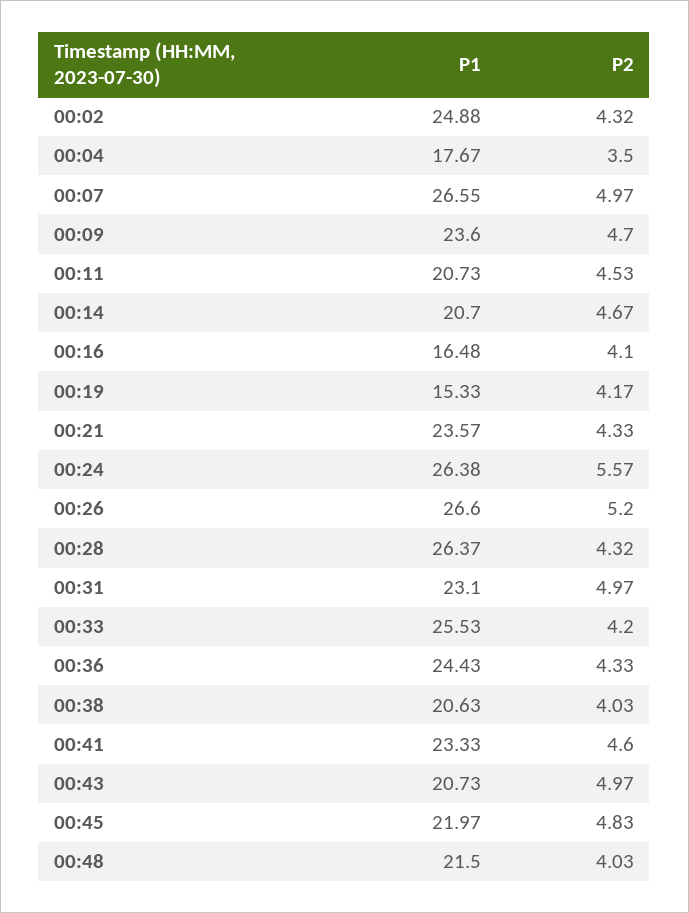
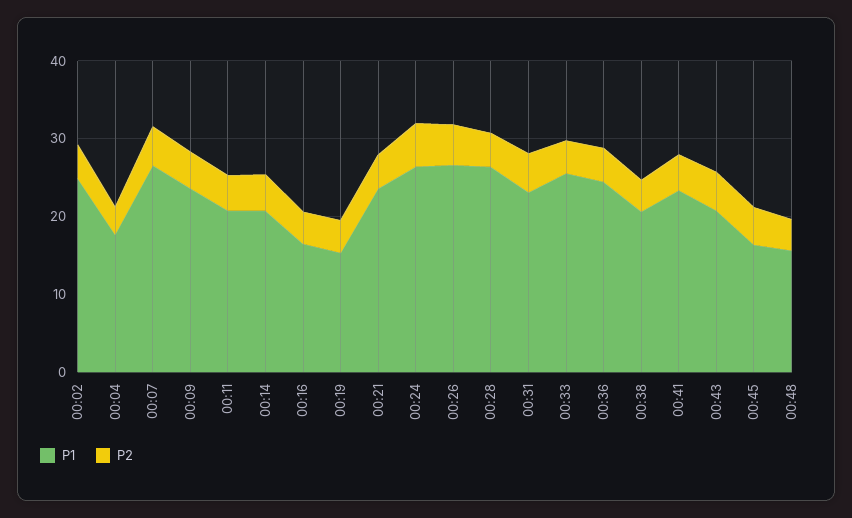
  {
    "P1": {
      "00:02": 24.88,
      "00:04": 17.67,
      "00:07": 26.55,
      "00:09": 23.6,
      "00:11": 20.73,
      "00:14": 20.7,
      "00:16": 16.48,
      "00:19": 15.33,
      "00:21": 23.57,
      "00:24": 26.38,
      "00:26": 26.6,
      "00:28": 26.37,
      "00:31": 23.1,
      "00:33": 25.53,
      "00:36": 24.43,
      "00:38": 20.63,
      "00:41": 23.33,
      "00:43": 20.73,
-     "00:45": 21.97,
+     "00:45": 16,
-     "00:48": 21.5
+     "00:48": 16
    },
    "P2": {
      "00:02": 4.32,
      "00:04": 3.5,
      "00:07": 4.97,
      "00:09": 4.7,
      "00:11": 4.53,
      "00:14": 4.67,
      "00:16": 4.1,
      "00:19": 4.17,
      "00:21": 4.33,
      "00:24": 5.57,
      "00:26": 5.2,
      "00:28": 4.32,
      "00:31": 4.97,
      "00:33": 4.2,
      "00:36": 4.33,
      "00:38": 4.03,
      "00:41": 4.6,
      "00:43": 4.97,
      "00:45": 4.83,
      "00:48": 4.03
    }
  }

